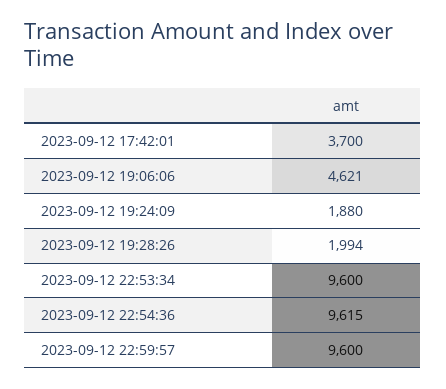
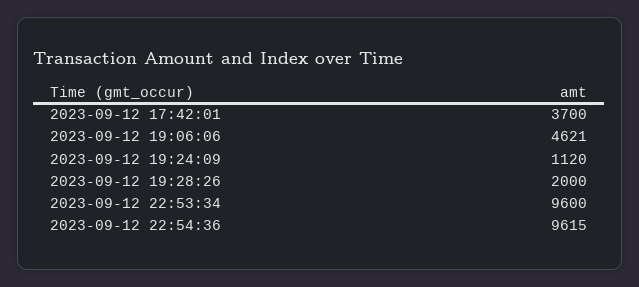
  {
    "2023-09-12 17:42:01": 3700,
    "2023-09-12 19:06:06": 4621,
-   "2023-09-12 19:24:09": 1880,
+   "2023-09-12 19:24:09": 1120,
-   "2023-09-12 19:28:26": 1994,
+   "2023-09-12 19:28:26": 2000,
    "2023-09-12 22:53:34": 9600,
-   "2023-09-12 22:54:36": 9615,
+   "2023-09-12 22:54:36": 9615
-   "2023-09-12 22:59:57": 9600
  }

